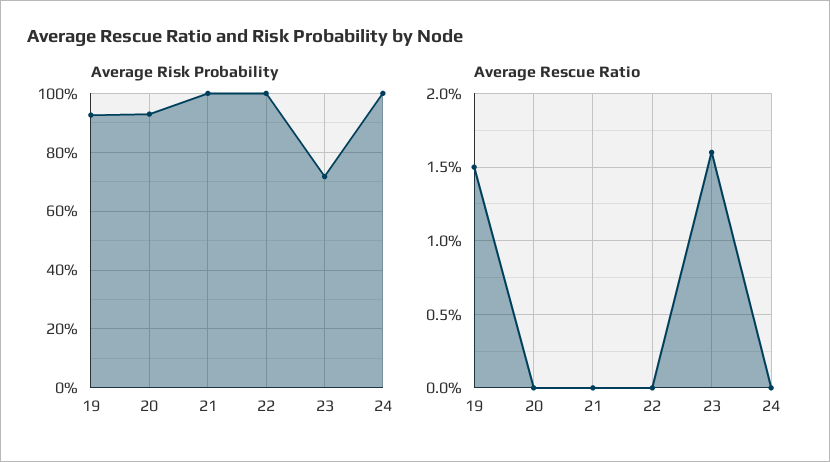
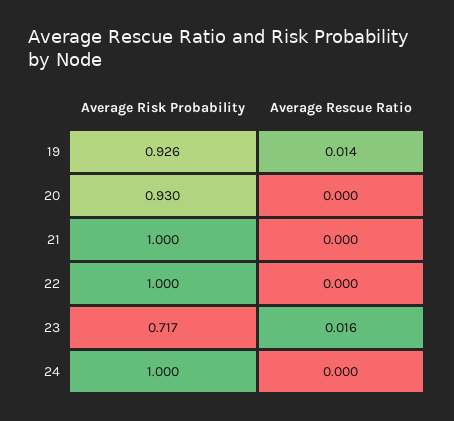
  {
    "Average Risk Probability": {
      "19": 0.926,
      "20": 0.93,
      "21": 1,
      "22": 1,
      "23": 0.717,
      "24": 1
    },
    "Average Rescue Ratio": {
-     "19": 0.015,
+     "19": 0.014,
      "20": 0,
      "21": 0,
      "22": 0,
      "23": 0.016,
      "24": 0
    }
  }

